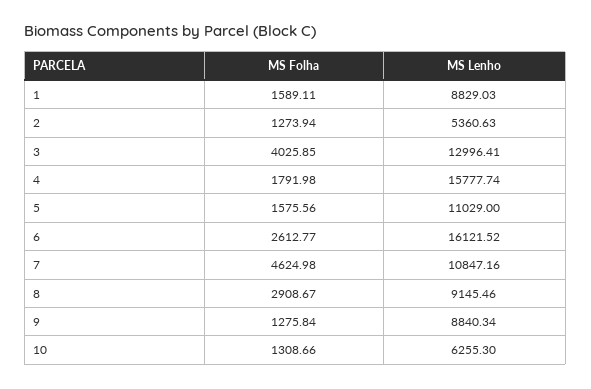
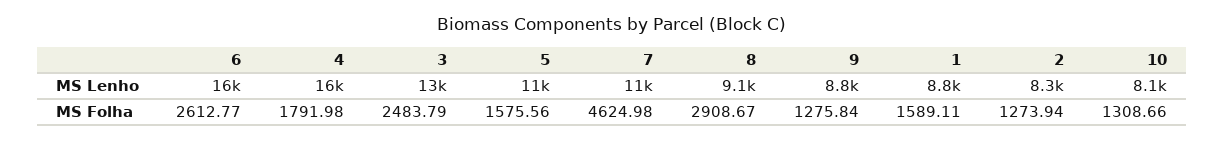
  {
    "MS Folha": {
      "1": 1589.11,
      "2": 1273.94,
-     "3": 4025.85,
+     "3": 2483.79,
      "4": 1791.98,
      "5": 1575.56,
      "6": 2612.77,
      "7": 4624.98,
      "8": 2908.67,
      "9": 1275.84,
      "10": 1308.66
    },
    "MS Lenho": {
      "1": 8829.03,
-     "2": 5360.63,
+     "2": 8300,
      "3": 12996.41,
      "4": 15777.74,
      "5": 11029,
      "6": 16121.52,
      "7": 10847.16,
      "8": 9145.46,
      "9": 8840.34,
-     "10": 6255.3
+     "10": 8100
    }
  }

